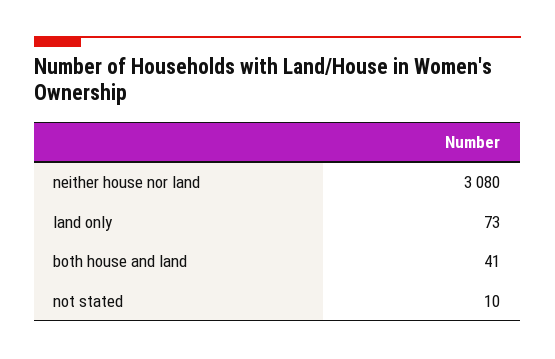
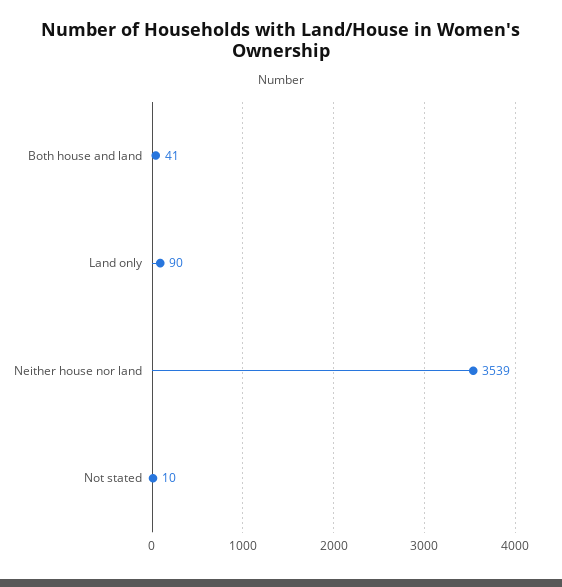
  {
-   "neither house nor land": 3080,
+   "neither house nor land": 3539,
-   "land only": 73,
+   "land only": 90,
    "both house and land": 41,
    "not stated": 10
  }

